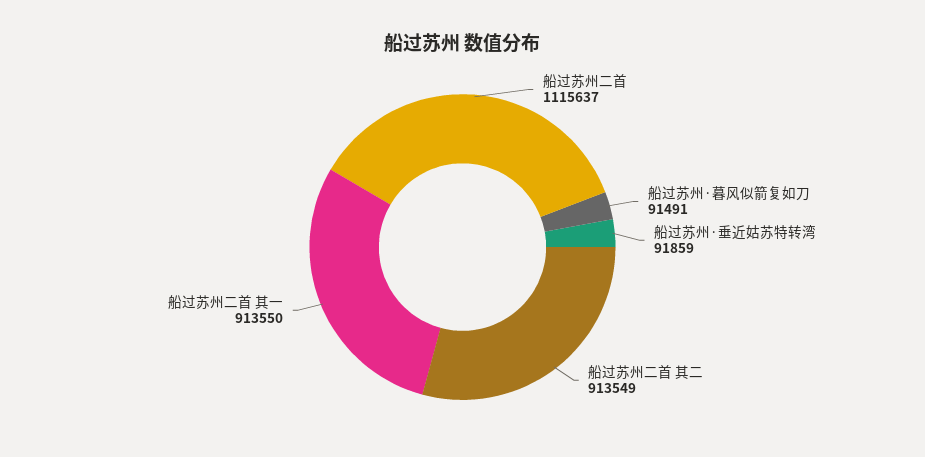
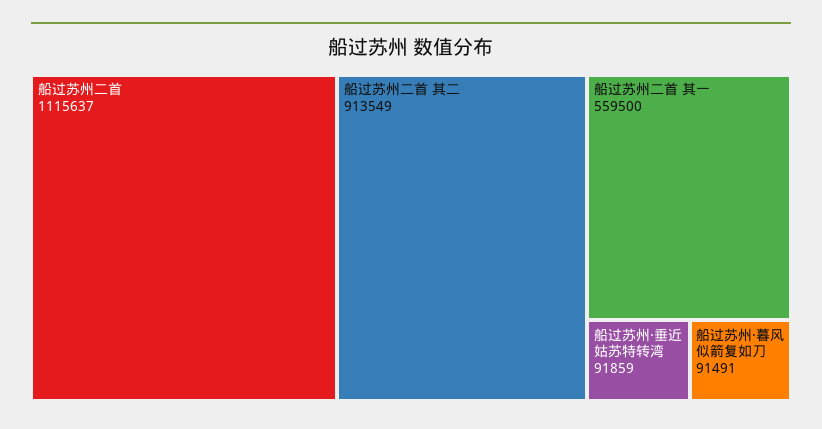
  {
    "船过苏州二首": 1115637,
    "船过苏州·暮风似箭复如刀": 91491,
    "船过苏州·垂近姑苏特转湾": 91859,
    "船过苏州二首 其二": 913549,
-   "船过苏州二首 其一": 913550
+   "船过苏州二首 其一": 559500
  }

